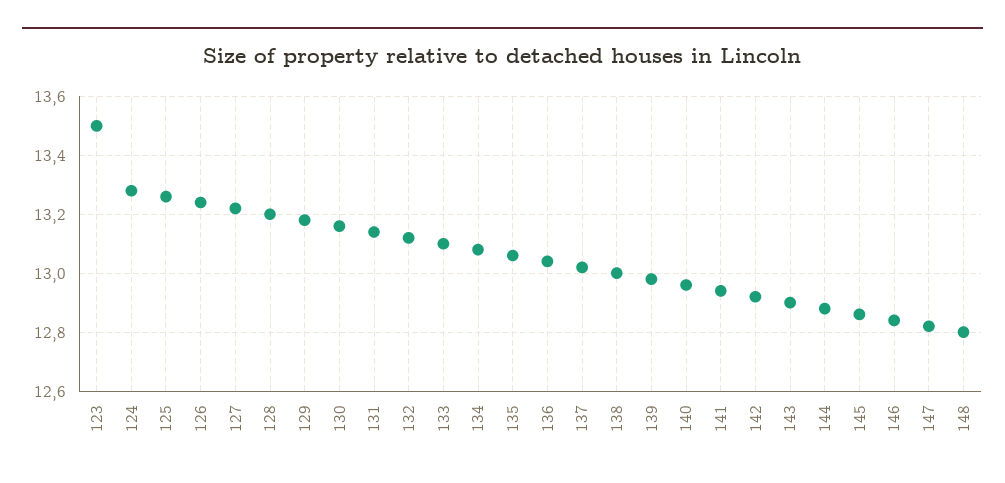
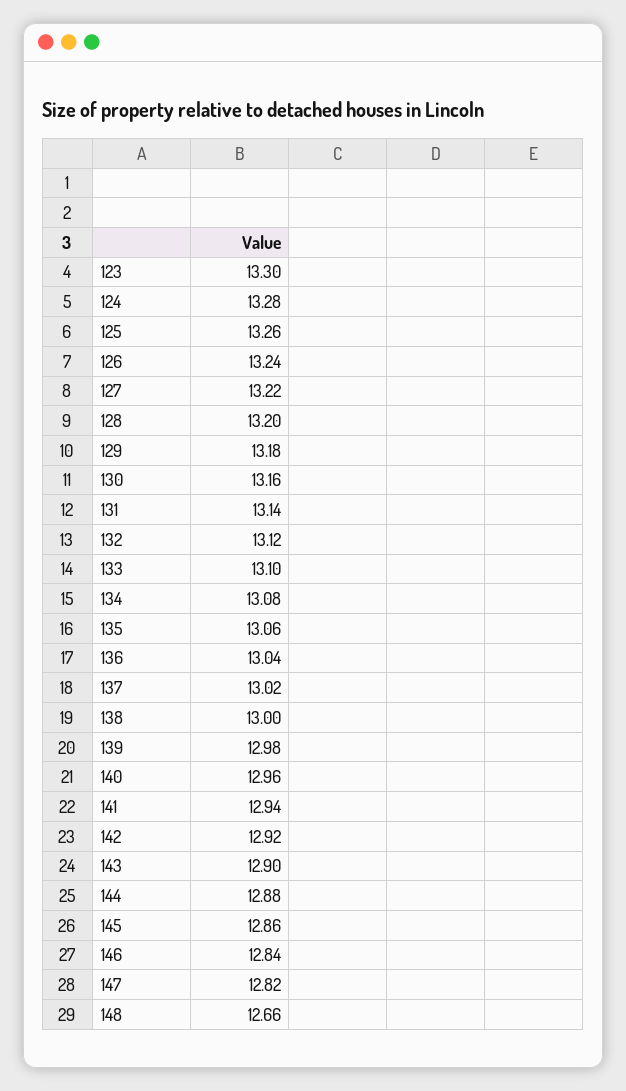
  {
-   "123": 13.5,
+   "123": 13.3,
    "124": 13.28,
    "125": 13.26,
    "126": 13.24,
    "127": 13.22,
    "128": 13.2,
    "129": 13.18,
    "130": 13.16,
    "131": 13.14,
    "132": 13.12,
    "133": 13.1,
    "134": 13.08,
    "135": 13.06,
    "136": 13.04,
    "137": 13.02,
    "138": 13,
    "139": 12.98,
    "140": 12.96,
    "141": 12.94,
    "142": 12.92,
    "143": 12.9,
    "144": 12.88,
    "145": 12.86,
    "146": 12.84,
    "147": 12.82,
-   "148": 12.8
+   "148": 12.66
  }

